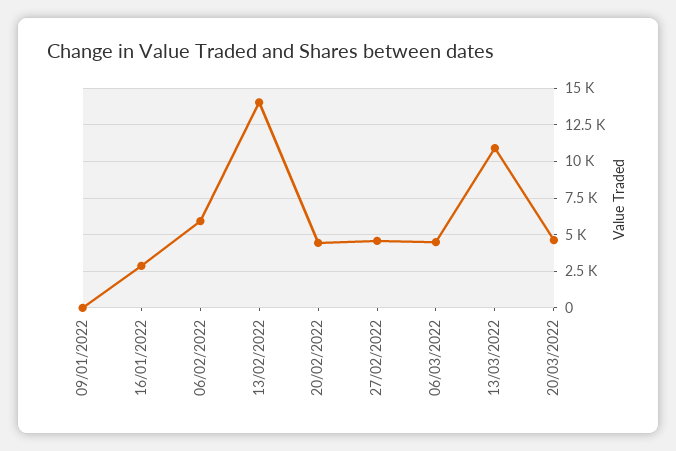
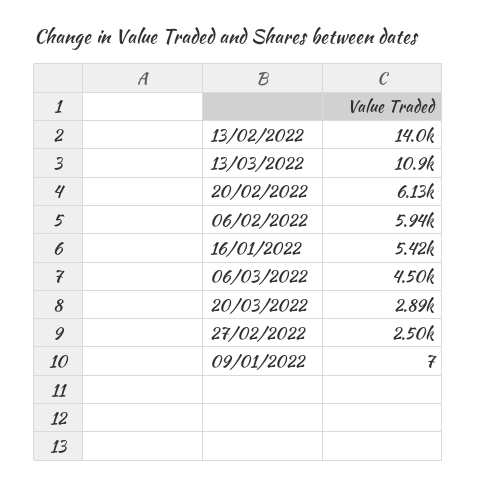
  {
    "09/01/2022": 7,
-   "16/01/2022": 3000,
+   "16/01/2022": 5420,
    "06/02/2022": 5940,
    "13/02/2022": 14000,
-   "20/02/2022": 4500,
+   "20/02/2022": 6130,
-   "27/02/2022": 4500,
+   "27/02/2022": 2500,
    "06/03/2022": 4500,
    "13/03/2022": 10900,
-   "20/03/2022": 4500
+   "20/03/2022": 2890
  }

